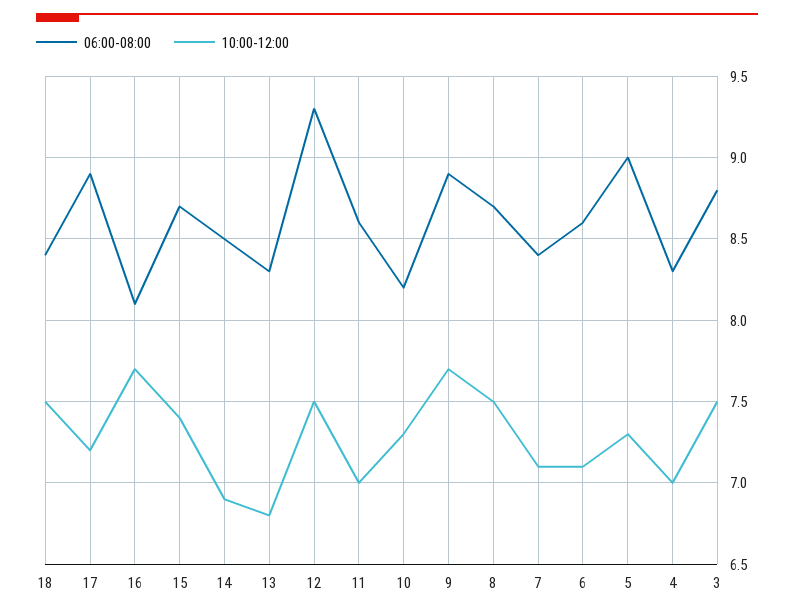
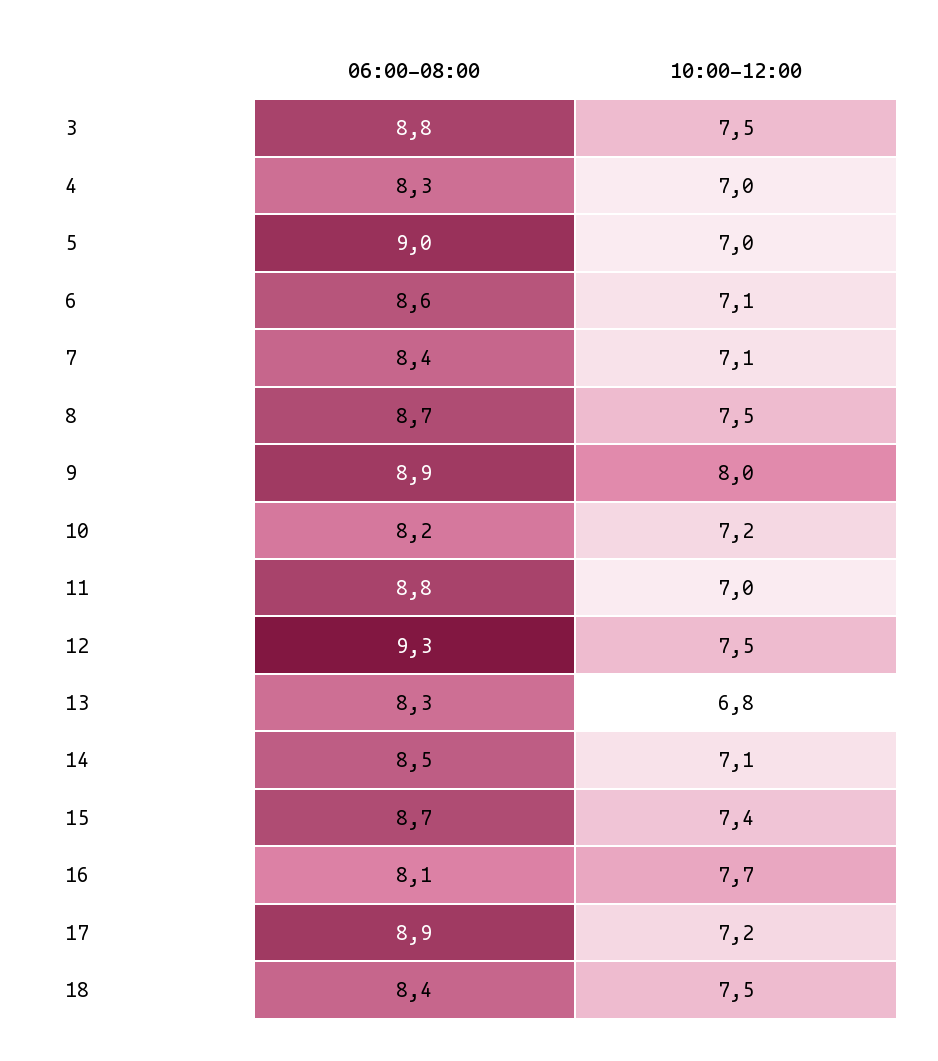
  {
    "06:00-08:00": {
      "18": 8.4,
      "17": 8.9,
      "16": 8.1,
      "15": 8.7,
      "14": 8.5,
      "13": 8.3,
      "12": 9.3,
-     "11": 8.6,
+     "11": 8.8,
      "10": 8.2,
      "9": 8.9,
      "8": 8.7,
      "7": 8.4,
      "6": 8.6,
      "5": 9,
      "4": 8.3,
      "3": 8.8
    },
    "10:00-12:00": {
      "18": 7.5,
      "17": 7.2,
      "16": 7.7,
      "15": 7.4,
-     "14": 6.9,
+     "14": 7.1,
      "13": 6.8,
      "12": 7.5,
      "11": 7,
-     "10": 7.3,
+     "10": 7.2,
-     "9": 7.7,
+     "9": 8,
      "8": 7.5,
      "7": 7.1,
      "6": 7.1,
-     "5": 7.3,
+     "5": 7,
      "4": 7,
      "3": 7.5
    }
  }

